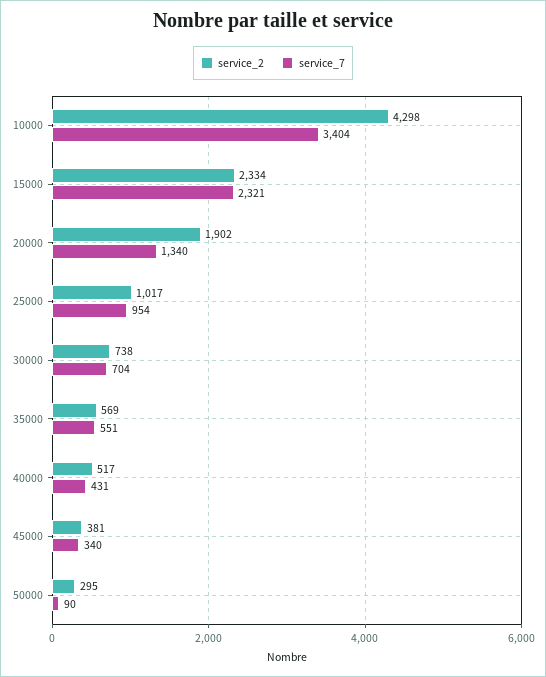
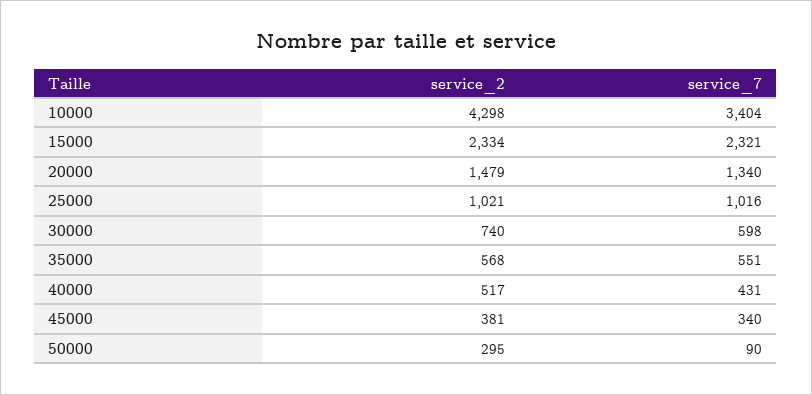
  {
    "service_2": {
      "10000": 4298,
      "15000": 2334,
-     "20000": 1902,
+     "20000": 1479,
-     "25000": 1017,
+     "25000": 1021,
-     "30000": 738,
+     "30000": 740,
-     "35000": 569,
+     "35000": 568,
      "40000": 517,
      "45000": 381,
      "50000": 295
    },
    "service_7": {
      "10000": 3404,
      "15000": 2321,
      "20000": 1340,
-     "25000": 954,
+     "25000": 1016,
-     "30000": 704,
+     "30000": 598,
      "35000": 551,
      "40000": 431,
      "45000": 340,
      "50000": 90
    }
  }

